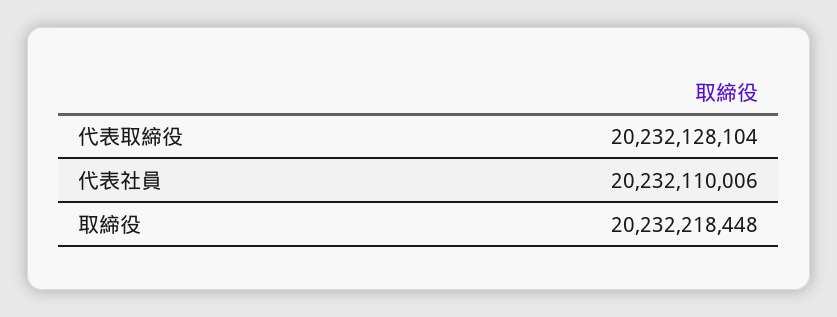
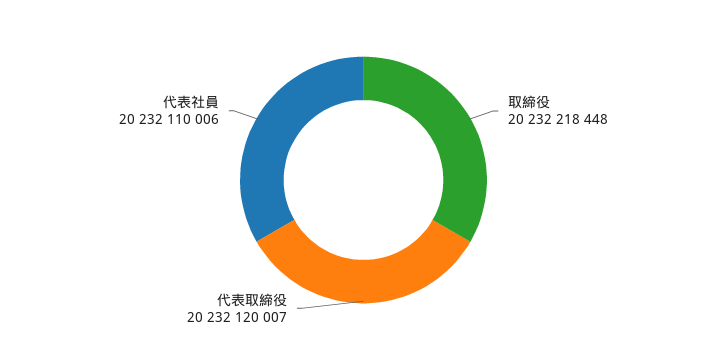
  {
-   "代表取締役": 20232128104,
+   "代表取締役": 20232120007,
    "代表社員": 20232110006,
    "取締役": 20232218448
  }

